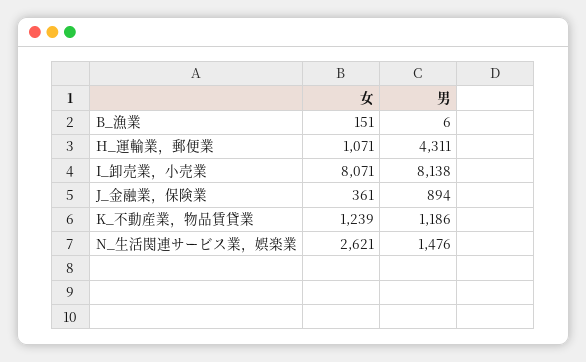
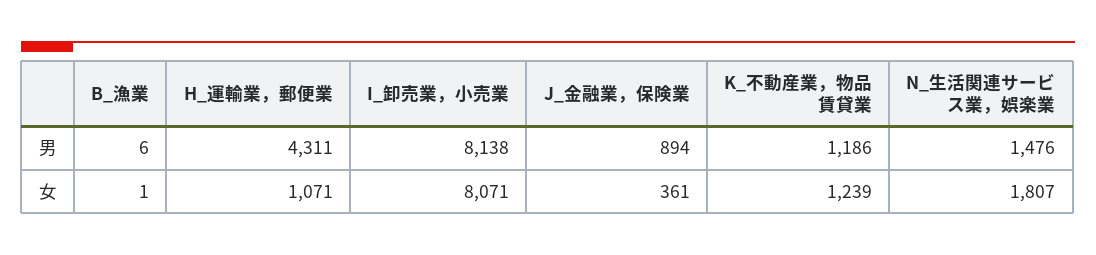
  {
    "女": {
-     "B_漁業": 151,
+     "B_漁業": 1,
      "H_運輸業，郵便業": 1071,
      "I_卸売業，小売業": 8071,
      "J_金融業，保険業": 361,
      "K_不動産業，物品賃貸業": 1239,
-     "N_生活関連サービス業，娯楽業": 2621
+     "N_生活関連サービス業，娯楽業": 1807
    },
    "男": {
      "B_漁業": 6,
      "H_運輸業，郵便業": 4311,
      "I_卸売業，小売業": 8138,
      "J_金融業，保険業": 894,
      "K_不動産業，物品賃貸業": 1186,
      "N_生活関連サービス業，娯楽業": 1476
    }
  }

